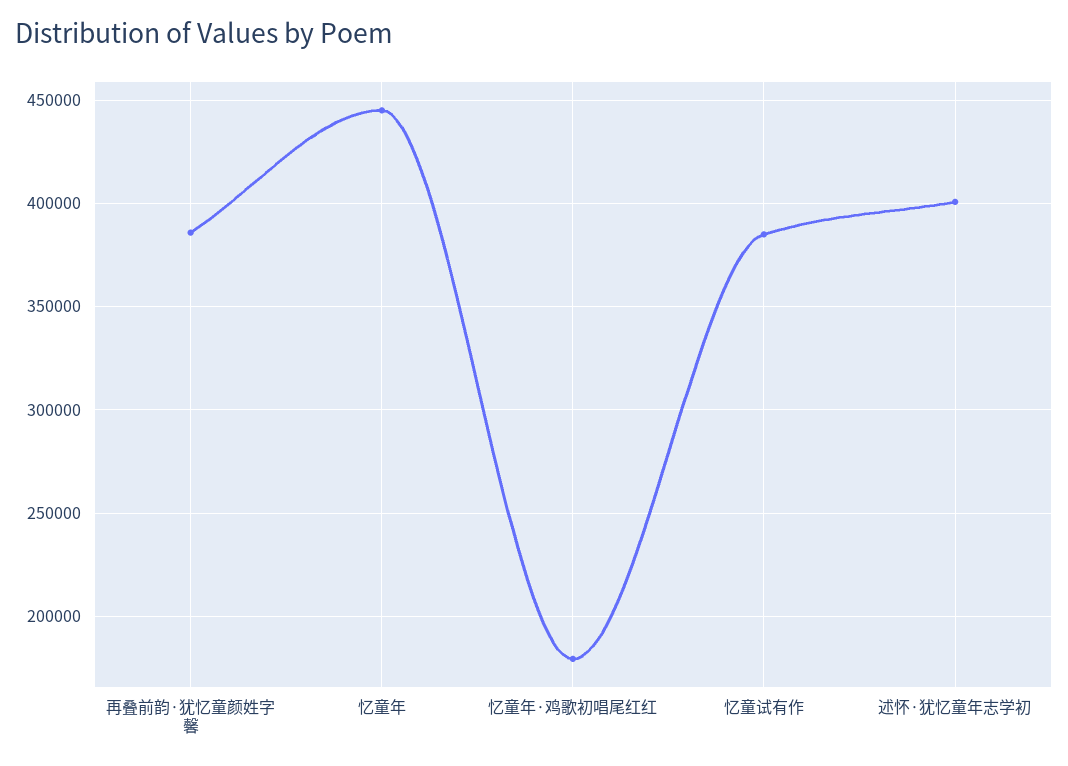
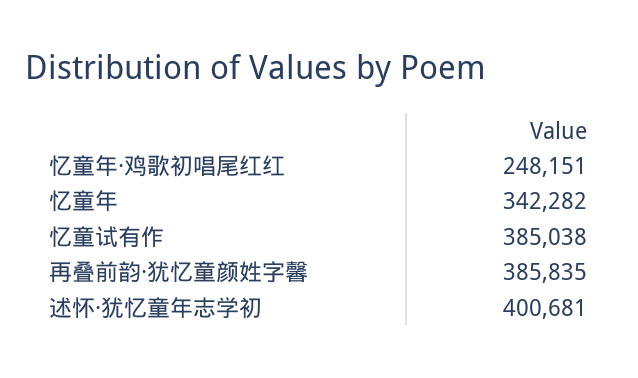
  {
    "再叠前韵·犹忆童颜姓字馨": 385835,
-   "忆童年": 445000,
+   "忆童年": 342282,
-   "忆童年·鸡歌初唱尾红红": 180000,
+   "忆童年·鸡歌初唱尾红红": 248151,
    "忆童试有作": 385038,
    "述怀·犹忆童年志学初": 400681
  }

